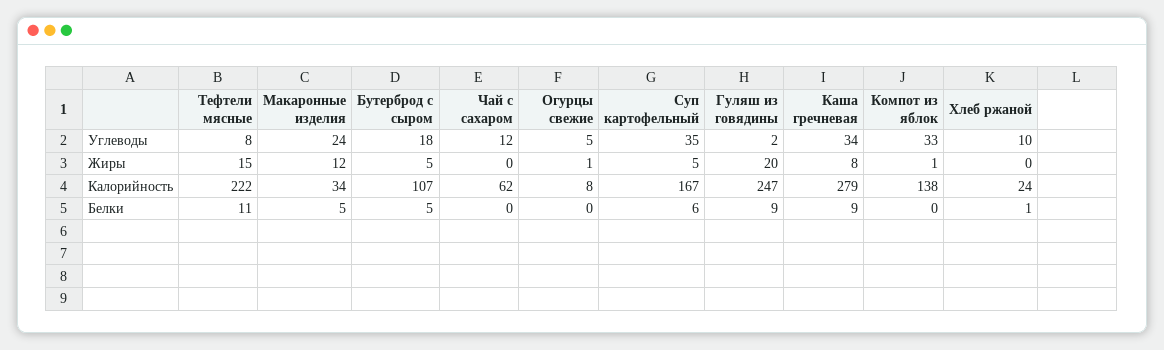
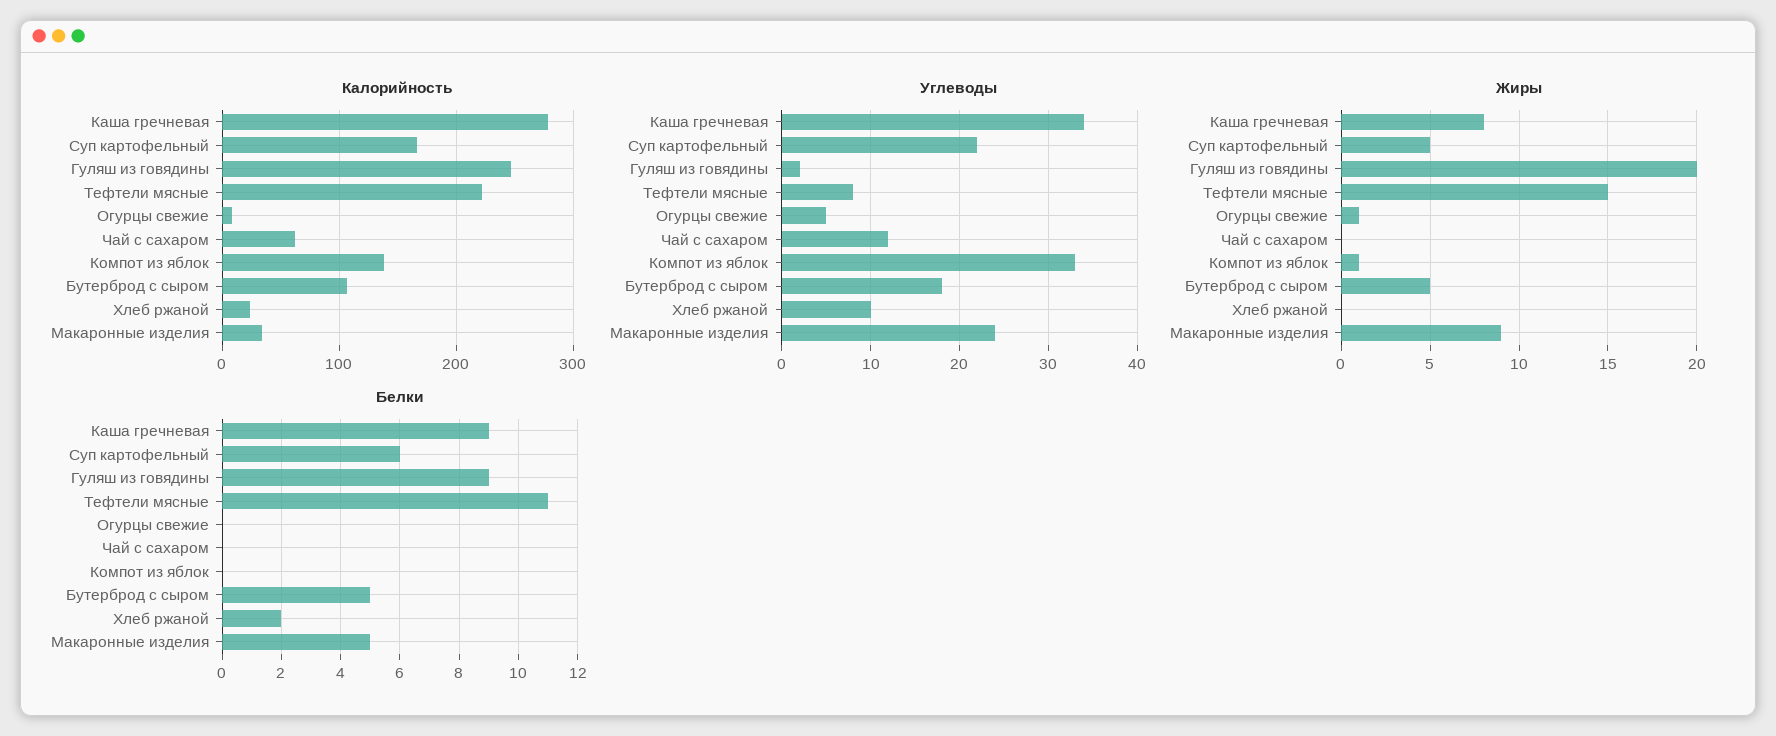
  {
    "Углеводы": {
      "Тефтели мясные": 8,
      "Макаронные изделия": 24,
      "Бутерброд с сыром": 18,
      "Чай с сахаром": 12,
      "Огурцы свежие": 5,
-     "Суп картофельный": 35,
+     "Суп картофельный": 22,
      "Гуляш из говядины": 2,
      "Каша гречневая": 34,
      "Компот из яблок": 33,
      "Хлеб ржаной": 10
    },
    "Жиры": {
      "Тефтели мясные": 15,
-     "Макаронные изделия": 12,
+     "Макаронные изделия": 9,
      "Бутерброд с сыром": 5,
      "Чай с сахаром": 0,
      "Огурцы свежие": 1,
      "Суп картофельный": 5,
      "Гуляш из говядины": 20,
      "Каша гречневая": 8,
      "Компот из яблок": 1,
      "Хлеб ржаной": 0
    },
    "Калорийность": {
      "Тефтели мясные": 222,
      "Макаронные изделия": 34,
      "Бутерброд с сыром": 107,
      "Чай с сахаром": 62,
      "Огурцы свежие": 8,
      "Суп картофельный": 167,
      "Гуляш из говядины": 247,
      "Каша гречневая": 279,
      "Компот из яблок": 138,
      "Хлеб ржаной": 24
    },
    "Белки": {
      "Тефтели мясные": 11,
      "Макаронные изделия": 5,
      "Бутерброд с сыром": 5,
      "Чай с сахаром": 0,
      "Огурцы свежие": 0,
      "Суп картофельный": 6,
      "Гуляш из говядины": 9,
      "Каша гречневая": 9,
      "Компот из яблок": 0,
-     "Хлеб ржаной": 1
+     "Хлеб ржаной": 2
    }
  }

